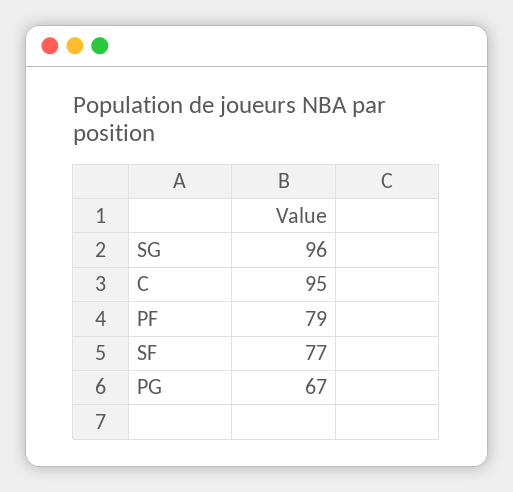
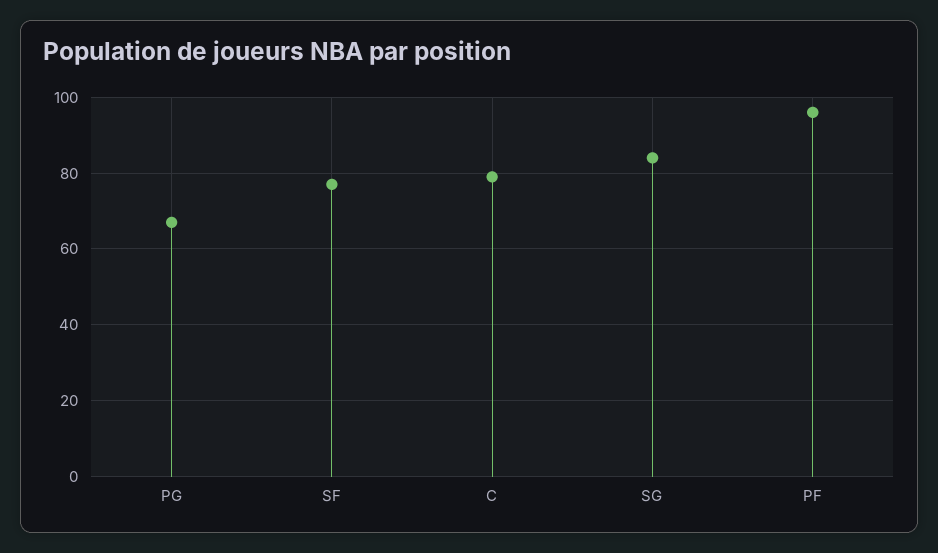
  {
-   "SG": 96,
+   "SG": 85,
-   "C": 95,
+   "C": 80,
-   "PF": 79,
+   "PF": 95,
    "SF": 77,
    "PG": 67
  }

